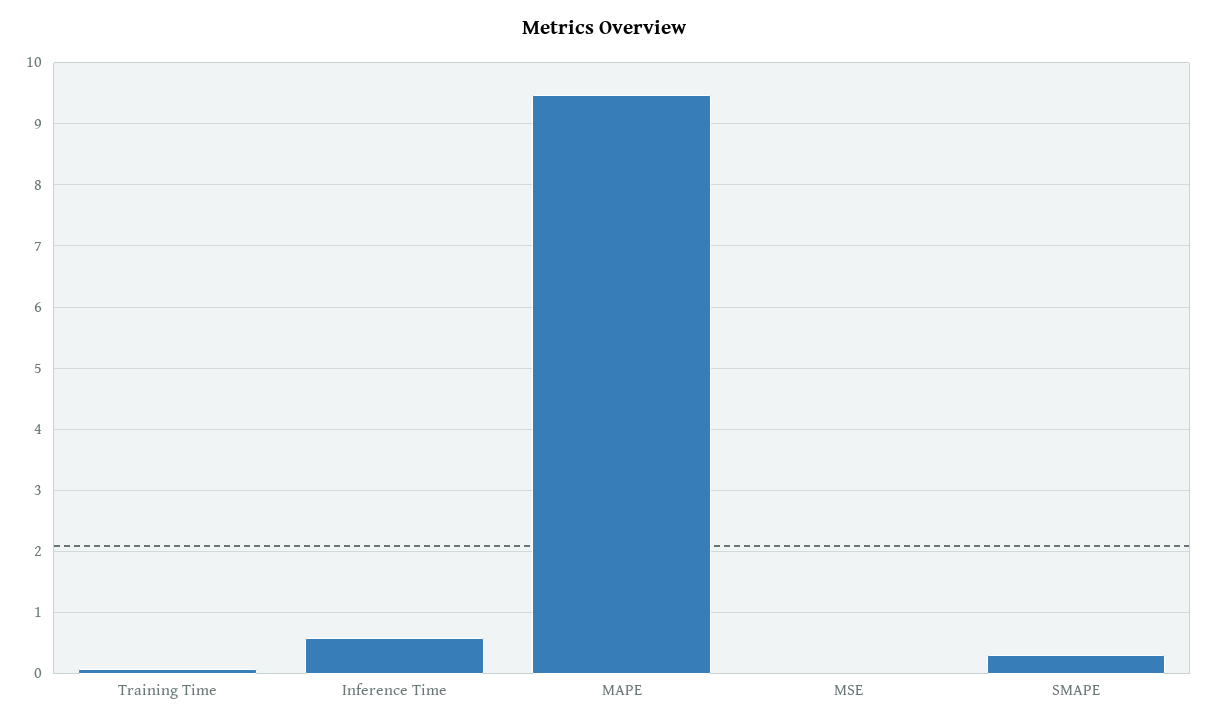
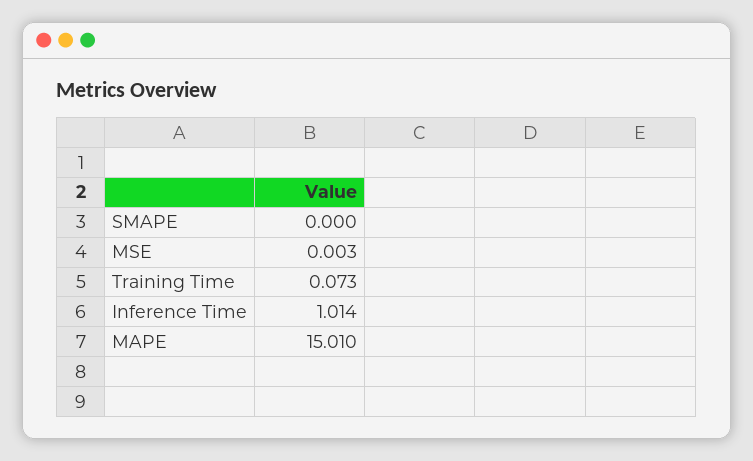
  {
    "Training Time": 0.073,
-   "Inference Time": 0.6,
+   "Inference Time": 1.014,
-   "MAPE": 9.5,
+   "MAPE": 15.01,
    "MSE": 0.003,
-   "SMAPE": 0.3
+   "SMAPE": 0
  }

